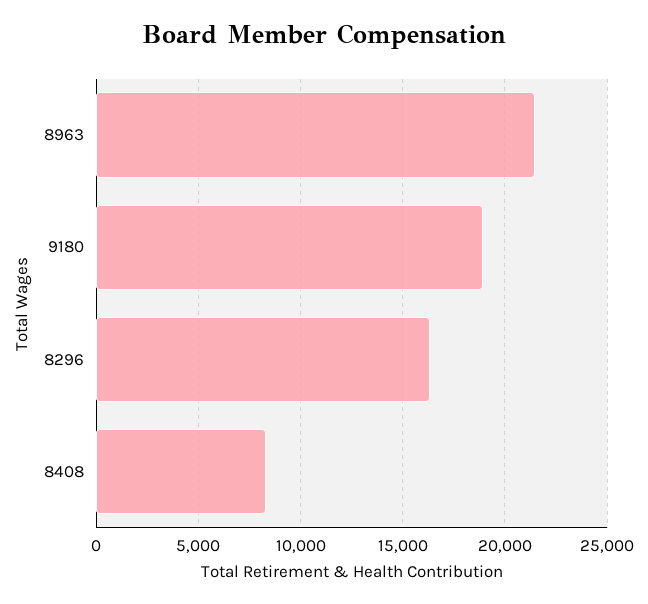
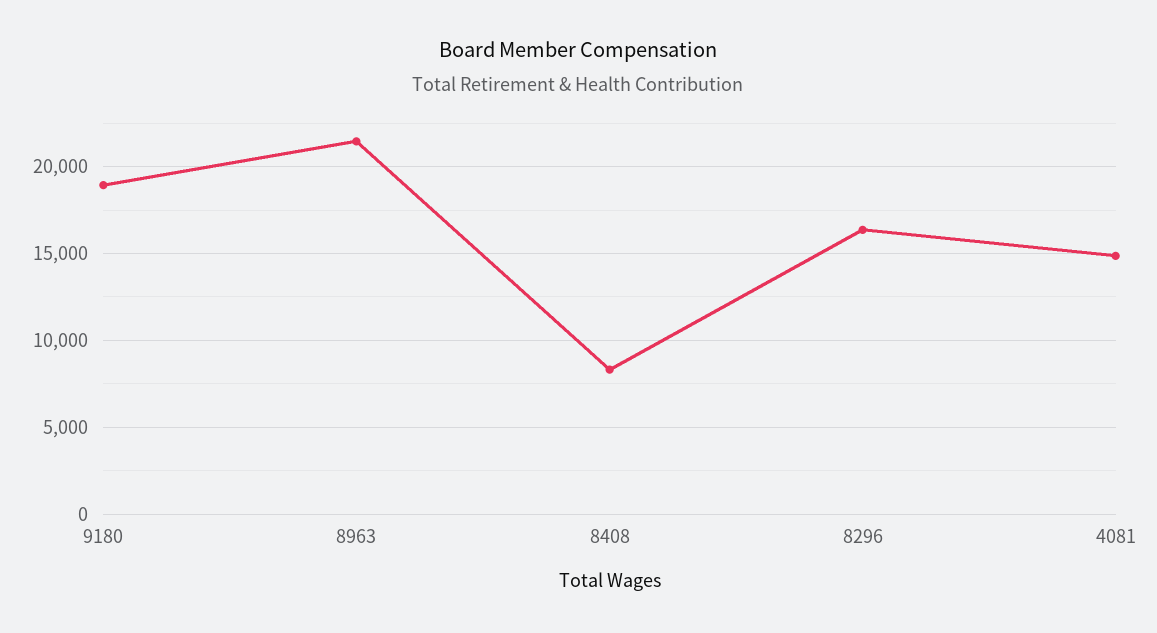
  {
    "8963": 21500,
    "9180": 19000,
    "8296": 16500,
-   "8408": 8500
+   "8408": 8500,
+   "4081": 15000
  }

